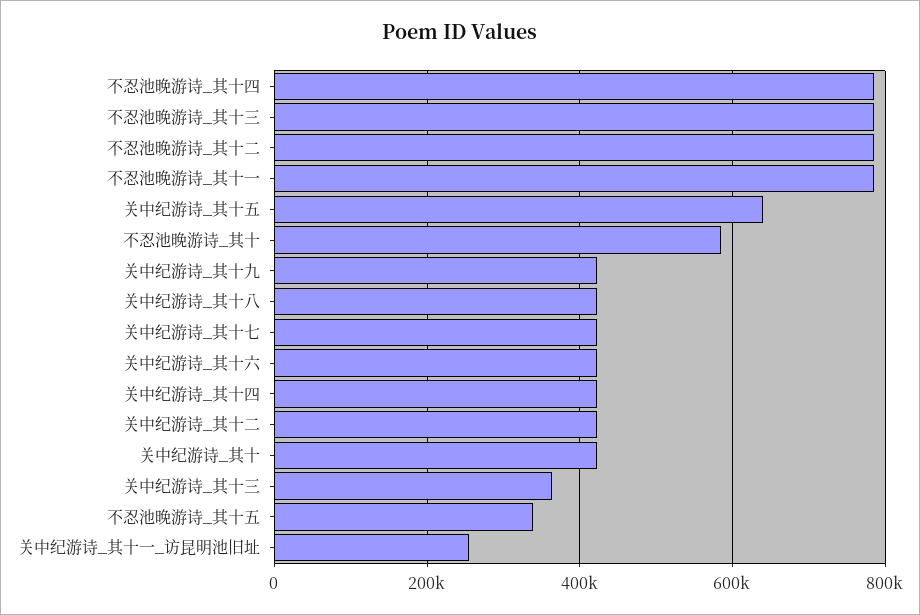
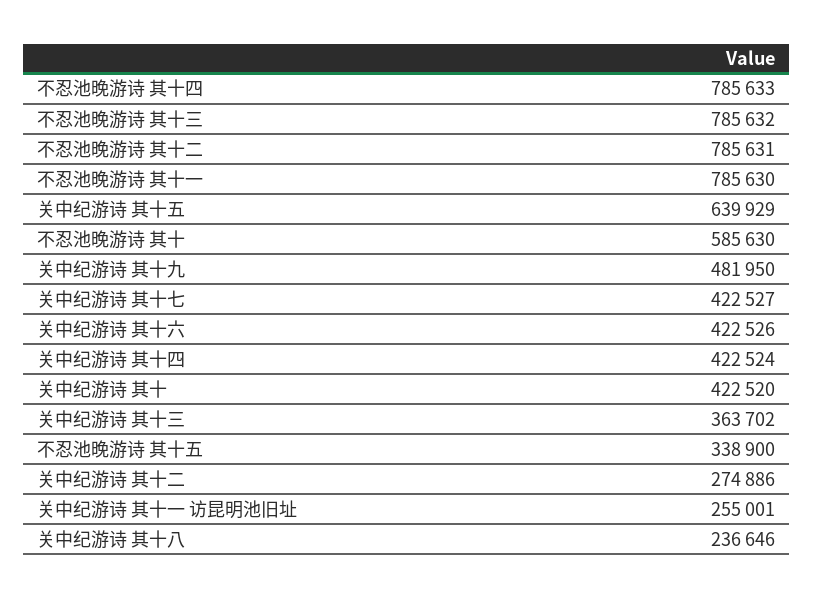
  {
    "不忍池晚游诗_其十四": 785633,
    "不忍池晚游诗_其十三": 785632,
    "不忍池晚游诗_其十二": 785631,
    "不忍池晚游诗_其十一": 785630,
    "关中纪游诗_其十五": 639929,
    "不忍池晚游诗_其十": 585630,
-   "关中纪游诗_其十九": 420000,
+   "关中纪游诗_其十九": 481950,
-   "关中纪游诗_其十八": 420000,
+   "关中纪游诗_其十八": 236646,
    "关中纪游诗_其十七": 422527,
    "关中纪游诗_其十六": 422526,
    "关中纪游诗_其十四": 422524,
-   "关中纪游诗_其十二": 420000,
+   "关中纪游诗_其十二": 274886,
    "关中纪游诗_其十": 422520,
    "关中纪游诗_其十三": 363702,
    "不忍池晚游诗_其十五": 338900,
    "关中纪游诗_其十一_访昆明池旧址": 255001
  }

